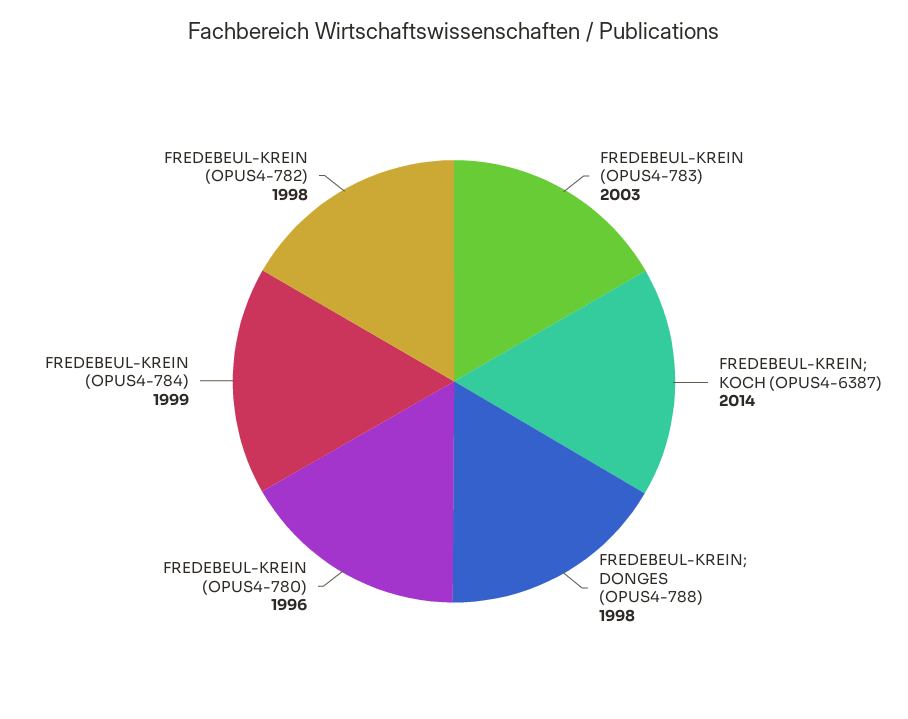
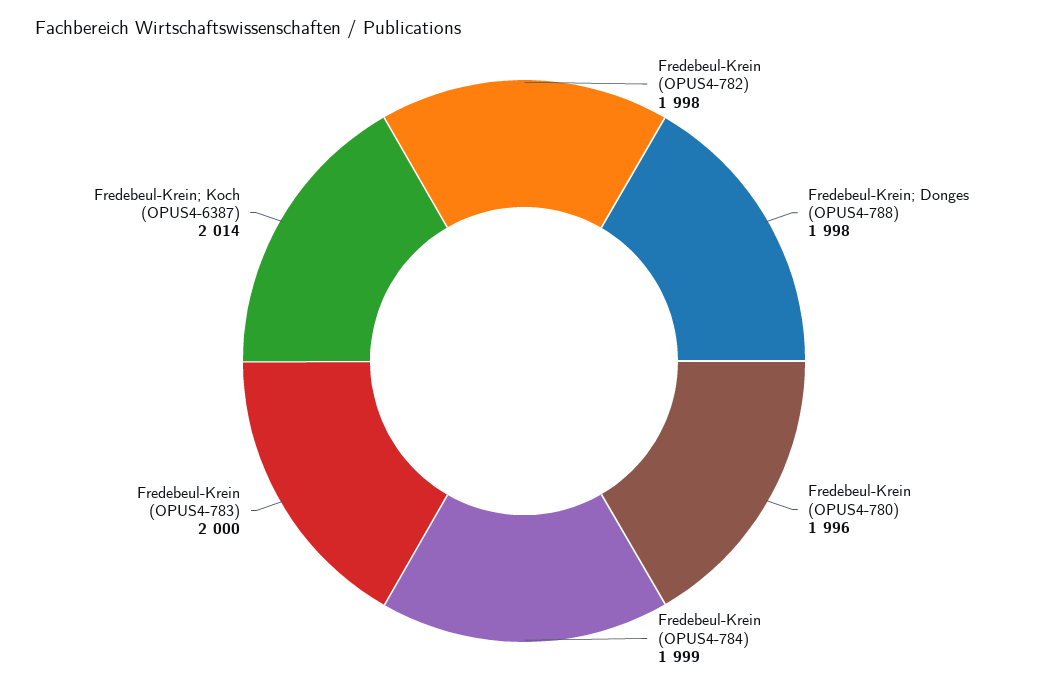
  {
-   "FREDEBEUL-KREIN (OPUS4-783)": 2003,
+   "FREDEBEUL-KREIN (OPUS4-783)": 2000,
    "FREDEBEUL-KREIN; KOCH (OPUS4-6387)": 2014,
    "FREDEBEUL-KREIN; DONGES (OPUS4-788)": 1998,
    "FREDEBEUL-KREIN (OPUS4-780)": 1996,
    "FREDEBEUL-KREIN (OPUS4-784)": 1999,
    "FREDEBEUL-KREIN (OPUS4-782)": 1998
  }

